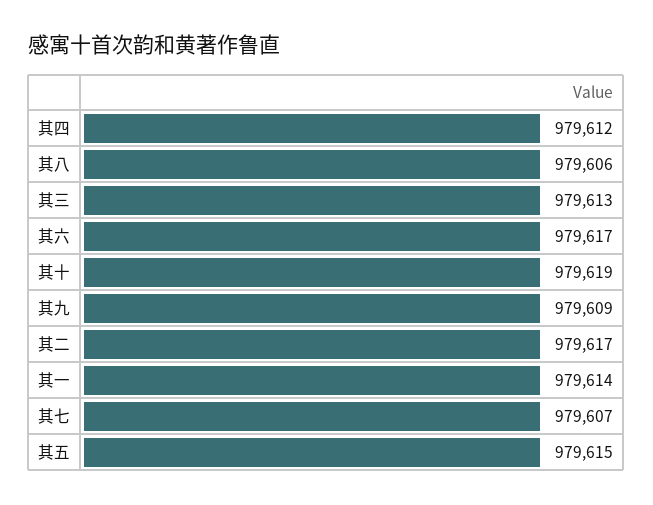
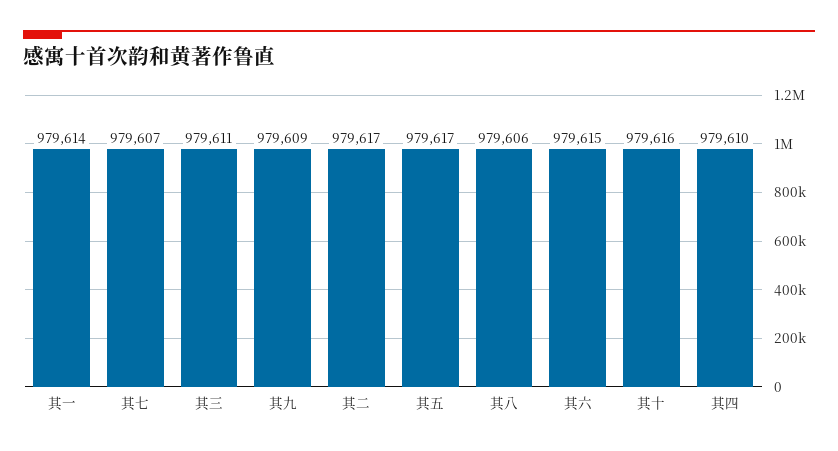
  {
-   "其四": 979612,
+   "其四": 979610,
    "其八": 979606,
-   "其三": 979613,
+   "其三": 979611,
-   "其六": 979617,
+   "其六": 979615,
-   "其十": 979619,
+   "其十": 979616,
    "其九": 979609,
    "其二": 979617,
    "其一": 979614,
    "其七": 979607,
-   "其五": 979615
+   "其五": 979617
  }

